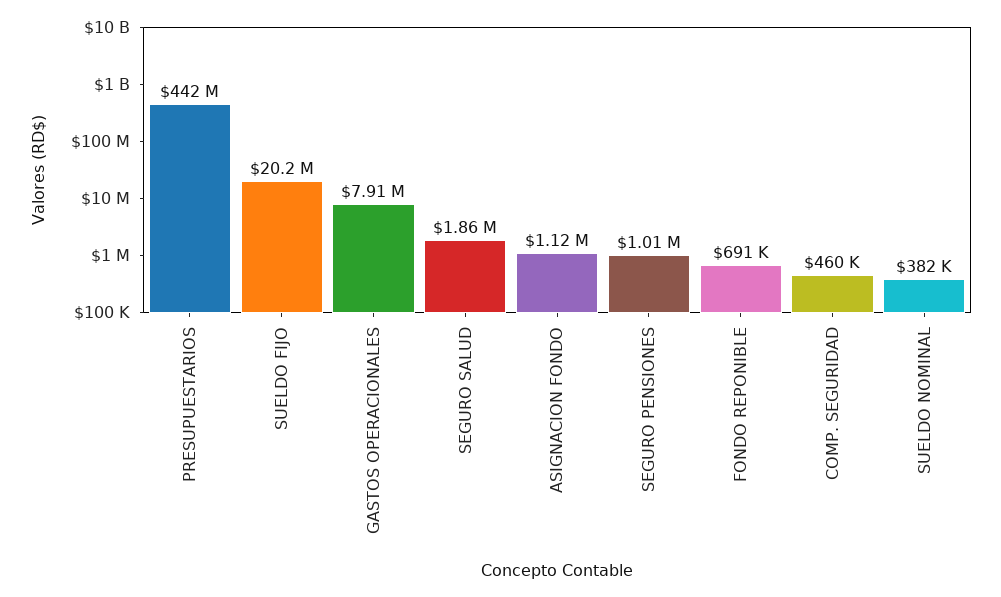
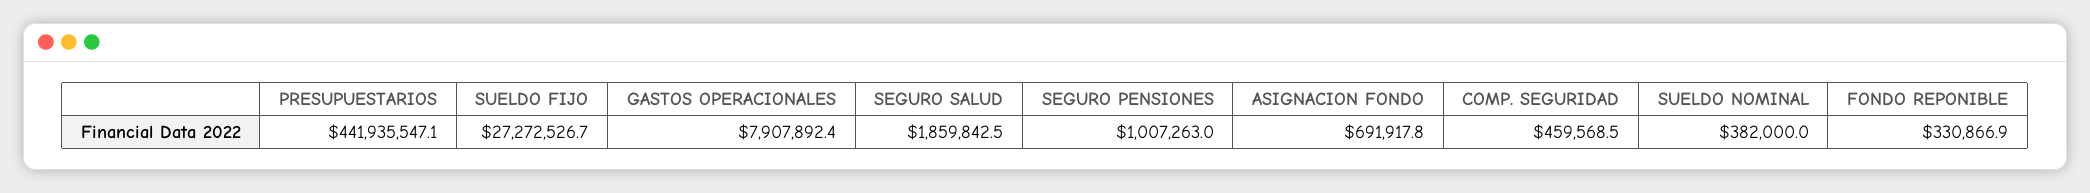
  {
    "PRESUPUESTARIOS": 441935547.1,
-   "SUELDO FIJO": 20200000,
+   "SUELDO FIJO": 27272526.7,
    "GASTOS OPERACIONALES": 7907892.4,
    "SEGURO SALUD": 1859842.5,
-   "ASIGNACION FONDO": 1120000,
+   "ASIGNACION FONDO": 691917.8,
    "SEGURO PENSIONES": 1007263,
-   "FONDO REPONIBLE": 691000,
+   "FONDO REPONIBLE": 330866.9,
    "COMP. SEGURIDAD": 459568.5,
    "SUELDO NOMINAL": 382000
  }

